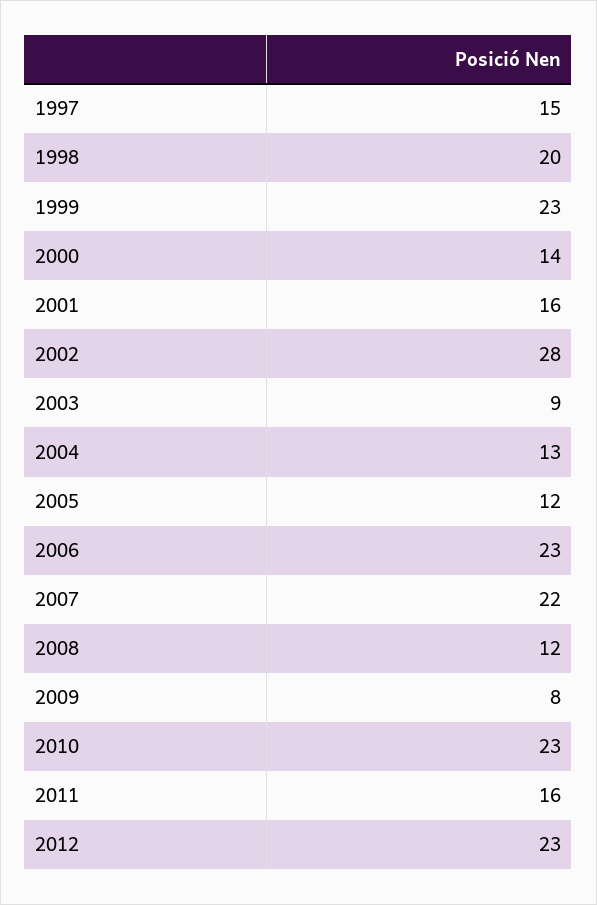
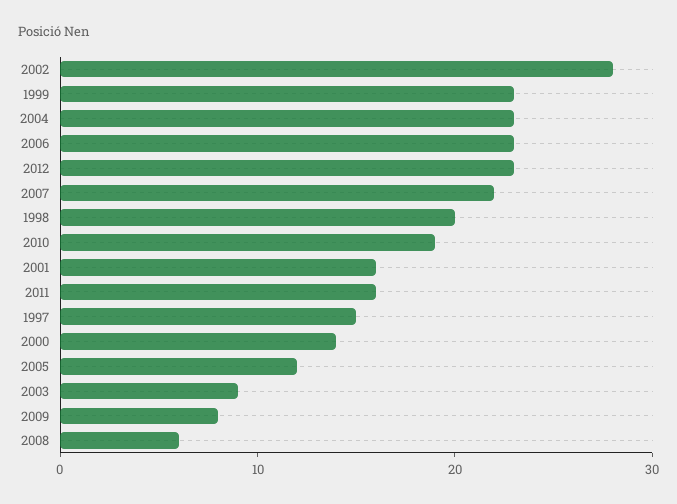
  {
    "1997": 15,
    "1998": 20,
    "1999": 23,
    "2000": 14,
    "2001": 16,
    "2002": 28,
    "2003": 9,
-   "2004": 13,
+   "2004": 23,
    "2005": 12,
    "2006": 23,
    "2007": 22,
-   "2008": 12,
+   "2008": 6,
    "2009": 8,
-   "2010": 23,
+   "2010": 19,
    "2011": 16,
    "2012": 23
  }

